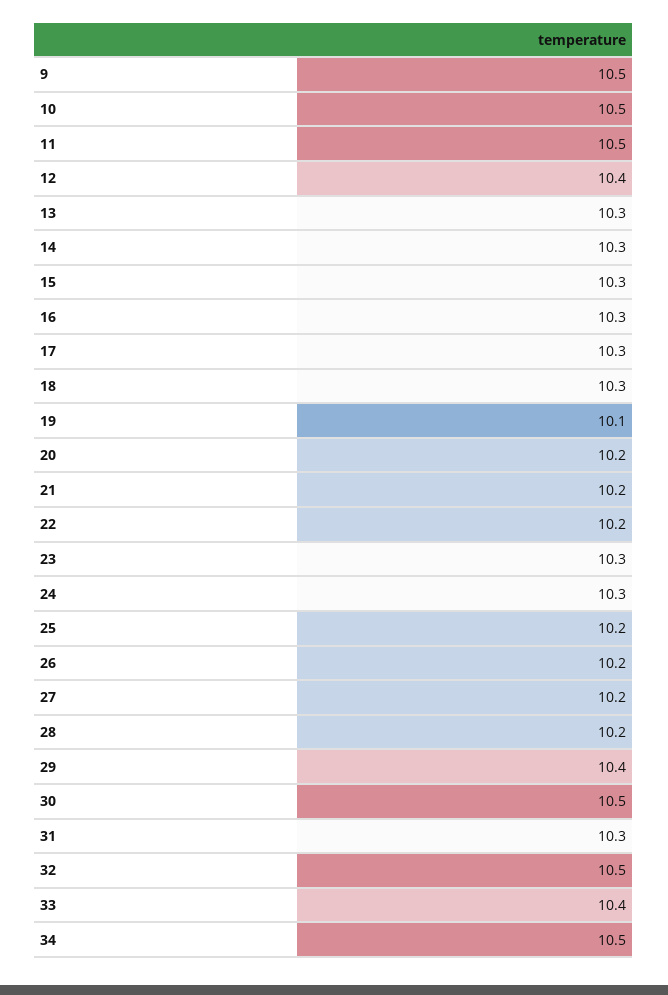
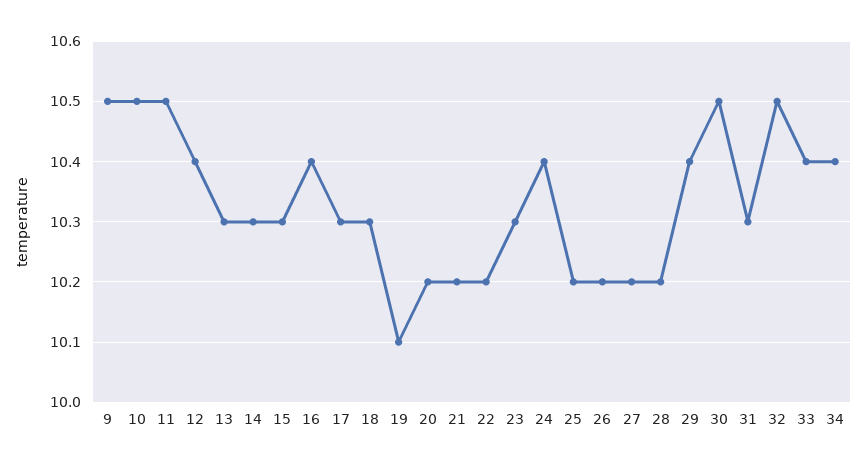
  {
    "9": 10.5,
    "10": 10.5,
    "11": 10.5,
    "12": 10.4,
    "13": 10.3,
    "14": 10.3,
    "15": 10.3,
-   "16": 10.3,
+   "16": 10.4,
    "17": 10.3,
    "18": 10.3,
    "19": 10.1,
    "20": 10.2,
    "21": 10.2,
    "22": 10.2,
    "23": 10.3,
-   "24": 10.3,
+   "24": 10.4,
    "25": 10.2,
    "26": 10.2,
    "27": 10.2,
    "28": 10.2,
    "29": 10.4,
    "30": 10.5,
    "31": 10.3,
    "32": 10.5,
    "33": 10.4,
-   "34": 10.5
+   "34": 10.4
  }

